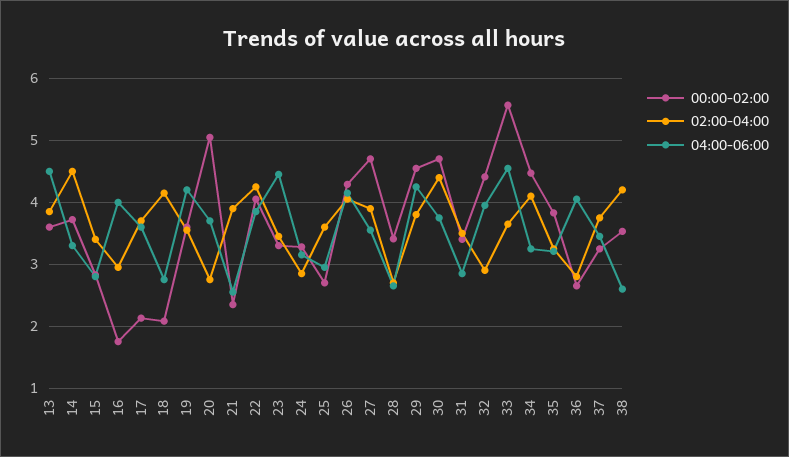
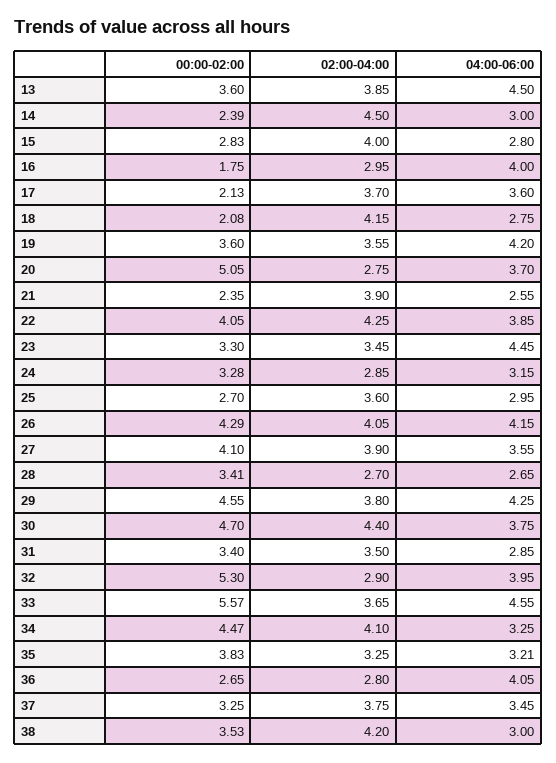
  {
    "00:00-02:00": {
      "13": 3.6,
-     "14": 3.7,
+     "14": 2.39,
      "15": 2.83,
      "16": 1.75,
      "17": 2.13,
      "18": 2.08,
      "19": 3.6,
      "20": 5.05,
      "21": 2.35,
      "22": 4.05,
      "23": 3.3,
      "24": 3.28,
      "25": 2.7,
      "26": 4.29,
-     "27": 4.7,
+     "27": 4.1,
      "28": 3.41,
      "29": 4.55,
      "30": 4.7,
      "31": 3.4,
-     "32": 4.4,
+     "32": 5.3,
      "33": 5.57,
      "34": 4.47,
      "35": 3.83,
      "36": 2.65,
      "37": 3.25,
      "38": 3.53
    },
    "02:00-04:00": {
      "13": 3.85,
      "14": 4.5,
-     "15": 3.4,
+     "15": 4,
      "16": 2.95,
      "17": 3.7,
      "18": 4.15,
      "19": 3.55,
      "20": 2.75,
      "21": 3.9,
      "22": 4.25,
      "23": 3.45,
      "24": 2.85,
      "25": 3.6,
      "26": 4.05,
      "27": 3.9,
      "28": 2.7,
      "29": 3.8,
      "30": 4.4,
      "31": 3.5,
      "32": 2.9,
      "33": 3.65,
      "34": 4.1,
      "35": 3.25,
      "36": 2.8,
      "37": 3.75,
      "38": 4.2
    },
    "04:00-06:00": {
      "13": 4.5,
-     "14": 3.3,
+     "14": 3,
      "15": 2.8,
      "16": 4,
      "17": 3.6,
      "18": 2.75,
      "19": 4.2,
      "20": 3.7,
      "21": 2.55,
      "22": 3.85,
      "23": 4.45,
      "24": 3.15,
      "25": 2.95,
      "26": 4.15,
      "27": 3.55,
      "28": 2.65,
      "29": 4.25,
      "30": 3.75,
      "31": 2.85,
      "32": 3.95,
      "33": 4.55,
      "34": 3.25,
      "35": 3.21,
      "36": 4.05,
      "37": 3.45,
-     "38": 2.6
+     "38": 3
    }
  }

